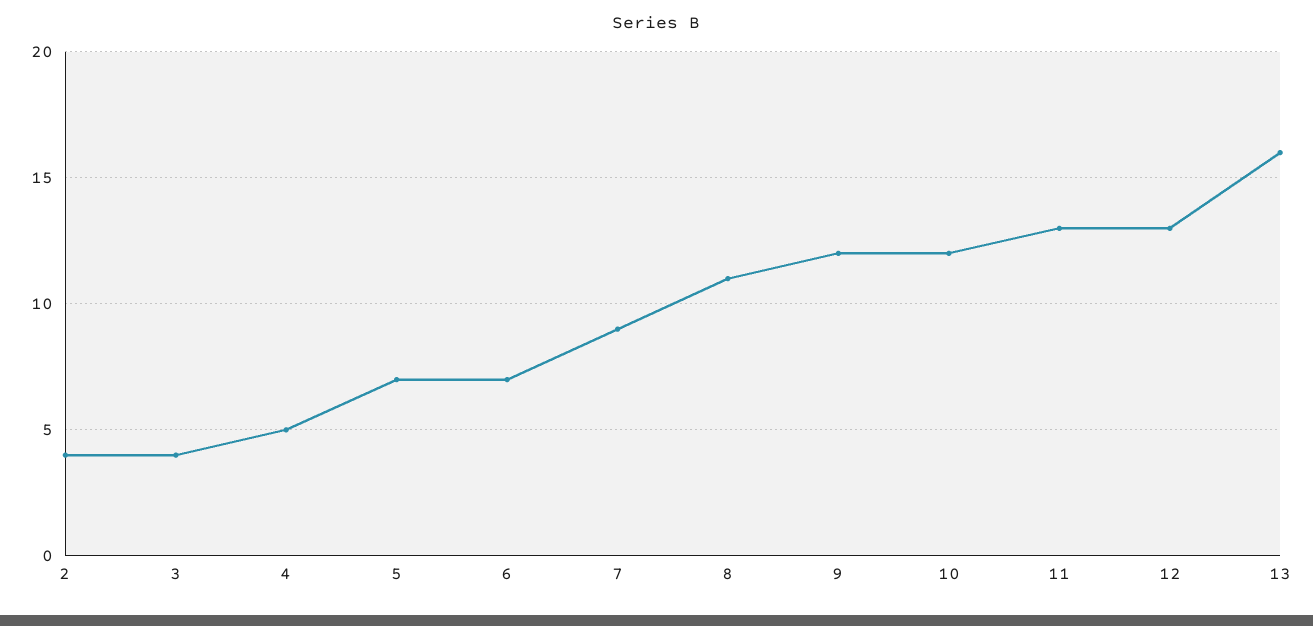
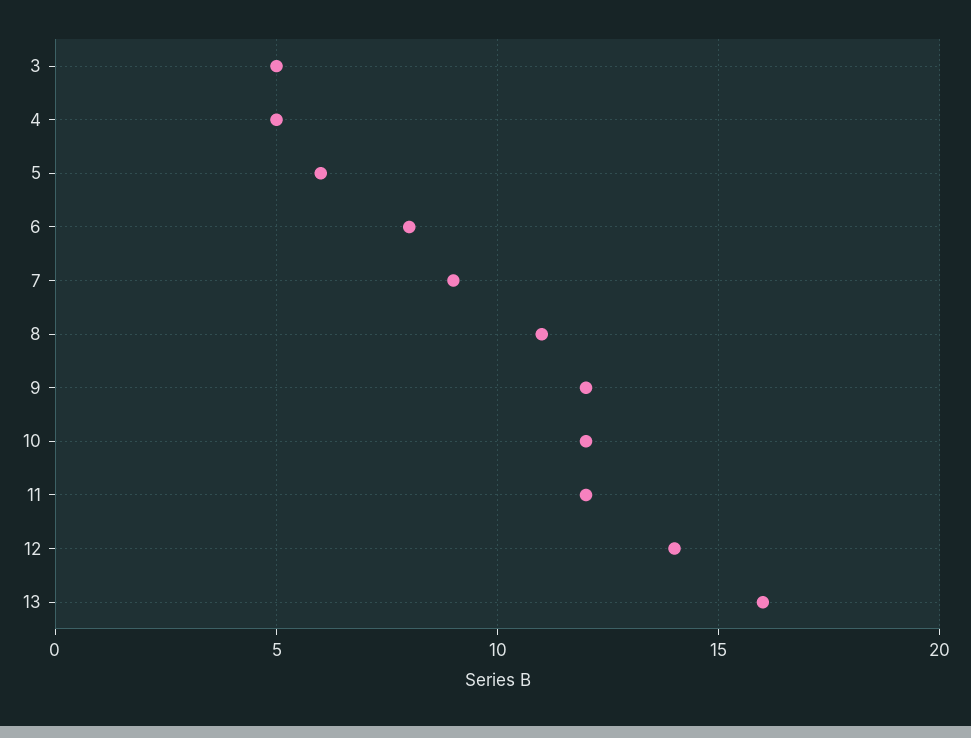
  {
-   "2": 4,
-   "3": 4,
+   "3": 5,
    "4": 5,
-   "5": 7,
+   "5": 6,
-   "6": 7,
+   "6": 8,
    "7": 9,
    "8": 11,
    "9": 12,
    "10": 12,
-   "11": 13,
+   "11": 12,
-   "12": 13,
+   "12": 14,
    "13": 16
  }

